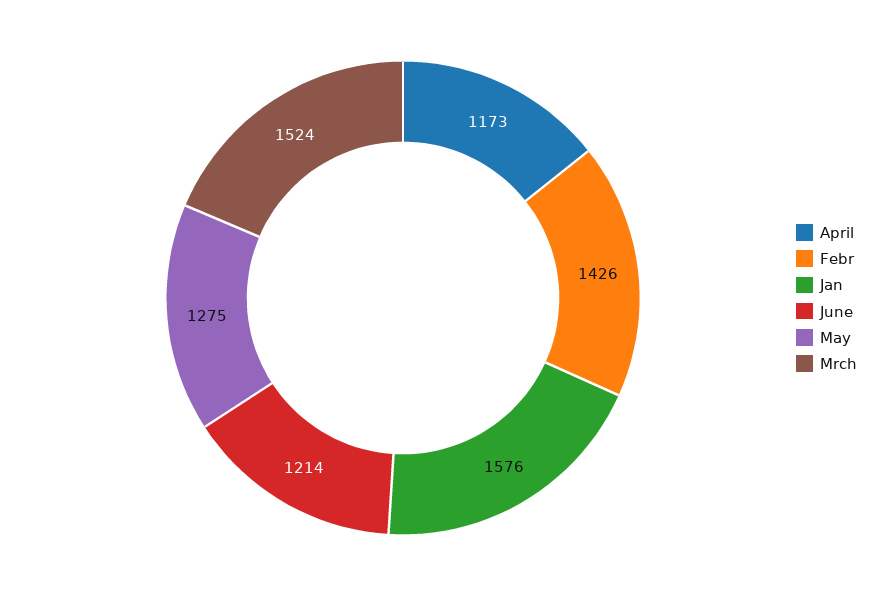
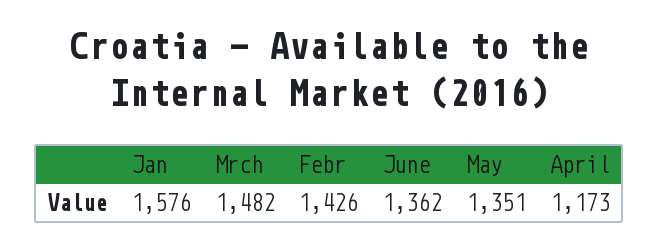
  {
    "April": 1173,
    "Febr": 1426,
    "Jan": 1576,
-   "June": 1214,
+   "June": 1362,
-   "May": 1275,
+   "May": 1351,
-   "Mrch": 1524
+   "Mrch": 1482
  }

